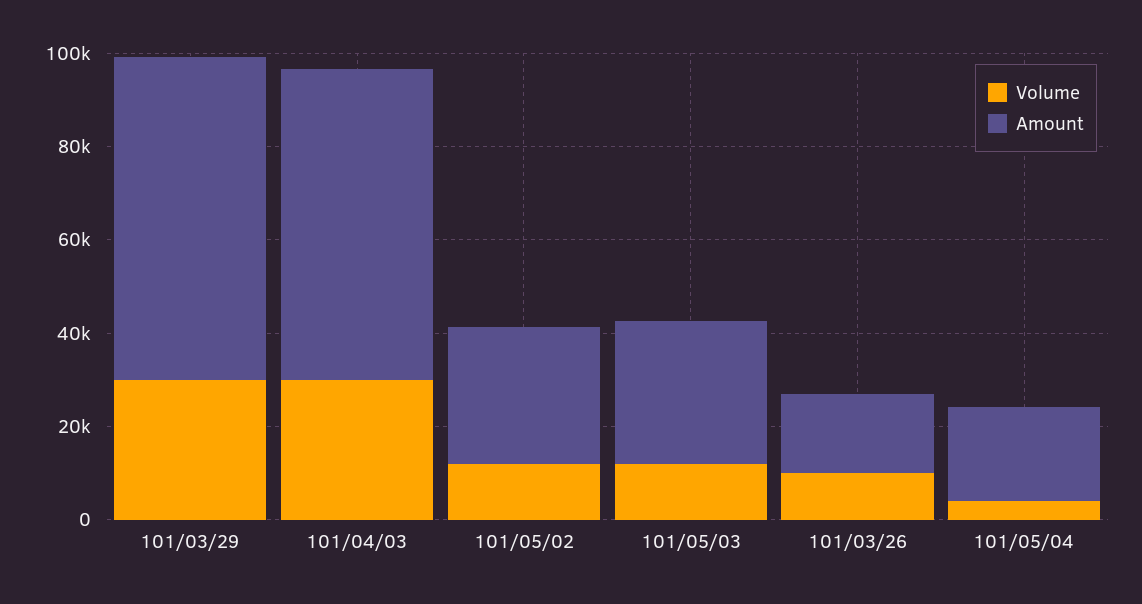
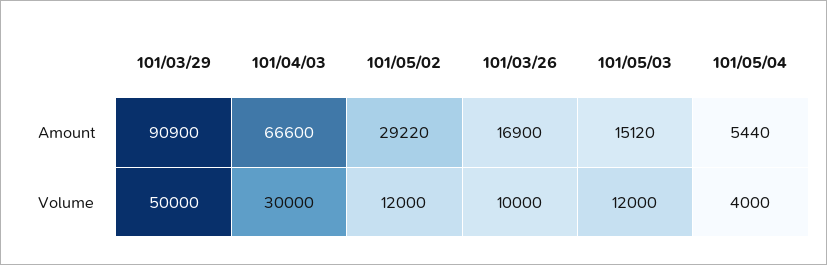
  {
    "Volume": {
-     "101/03/29": 30000,
+     "101/03/29": 50000,
      "101/04/03": 30000,
      "101/05/02": 12000,
      "101/05/03": 12000,
      "101/03/26": 10000,
      "101/05/04": 4000
    },
    "Amount": {
-     "101/03/29": 70000,
+     "101/03/29": 90900,
      "101/04/03": 66600,
      "101/05/02": 29220,
-     "101/05/03": 30000,
+     "101/05/03": 15120,
      "101/03/26": 16900,
-     "101/05/04": 20000
+     "101/05/04": 5440
    }
  }

